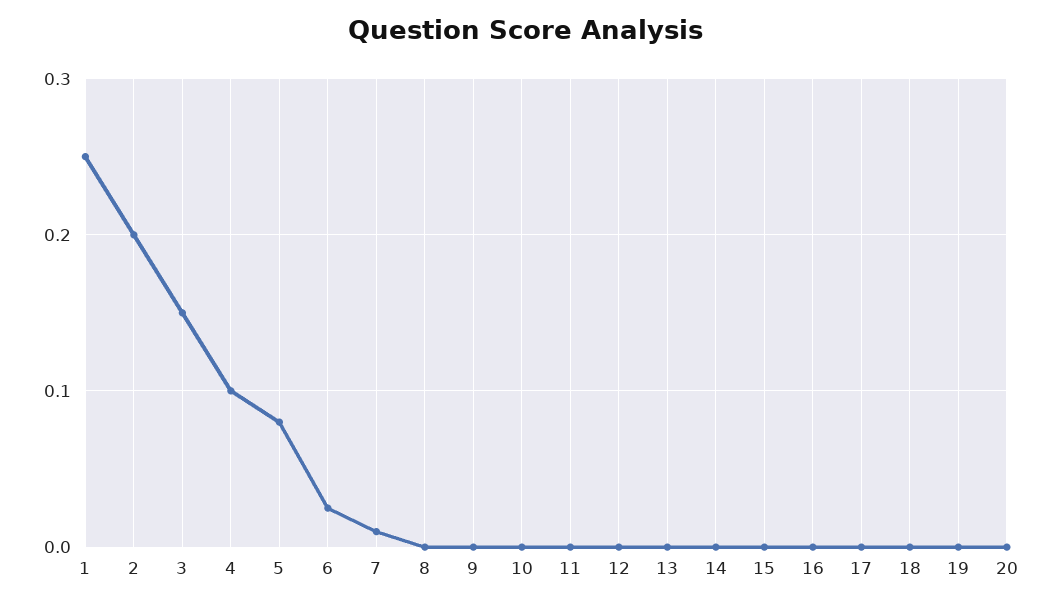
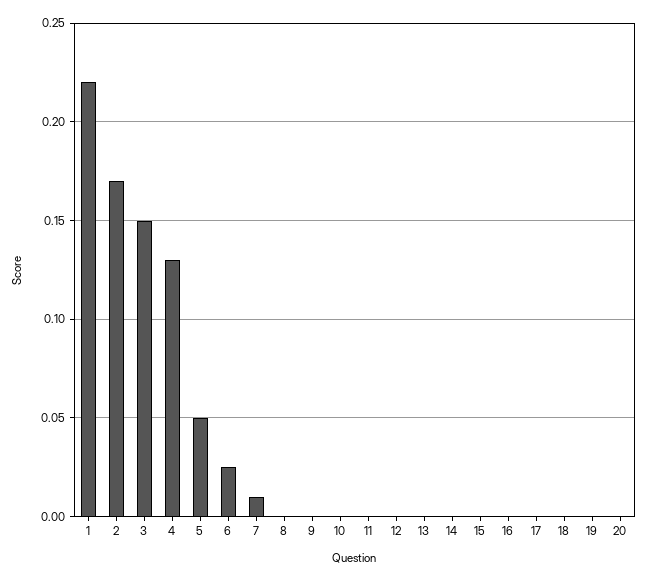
  {
-   "1": 0.25,
+   "1": 0.22,
-   "2": 0.2,
+   "2": 0.17,
    "3": 0.15,
-   "4": 0.1,
+   "4": 0.13,
-   "5": 0.08,
+   "5": 0.05,
    "6": 0.025,
    "7": 0.01,
    "8": 0,
    "9": 0,
    "10": 0,
    "11": 0,
    "12": 0,
    "13": 0,
    "14": 0,
    "15": 0,
    "16": 0,
    "17": 0,
    "18": 0,
    "19": 0,
    "20": 0
  }

